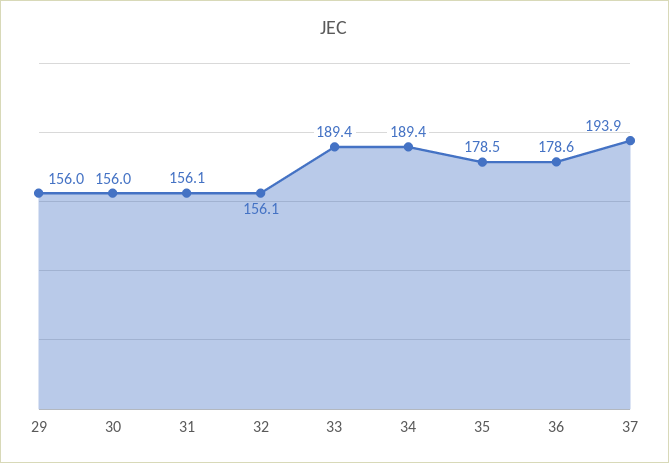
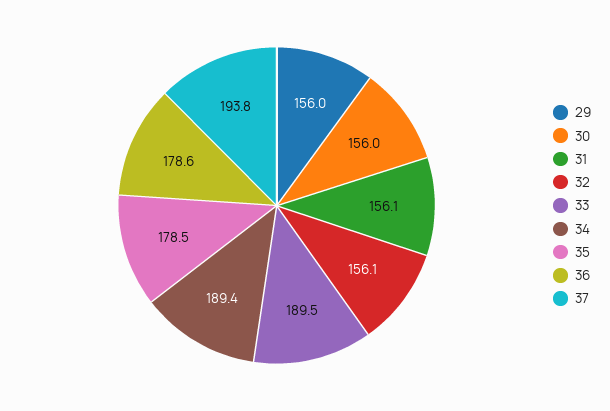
  {
    "29": 156,
    "30": 156,
    "31": 156.1,
    "32": 156.1,
-   "33": 189.4,
+   "33": 189.5,
    "34": 189.4,
    "35": 178.5,
    "36": 178.6,
-   "37": 193.9
+   "37": 193.8
  }

